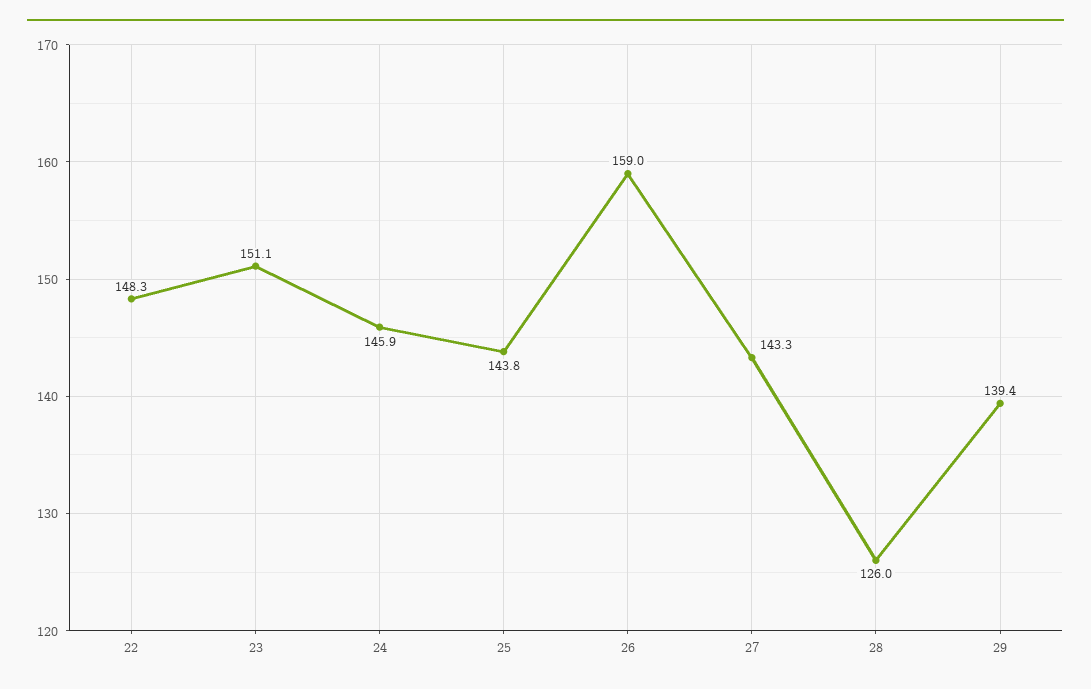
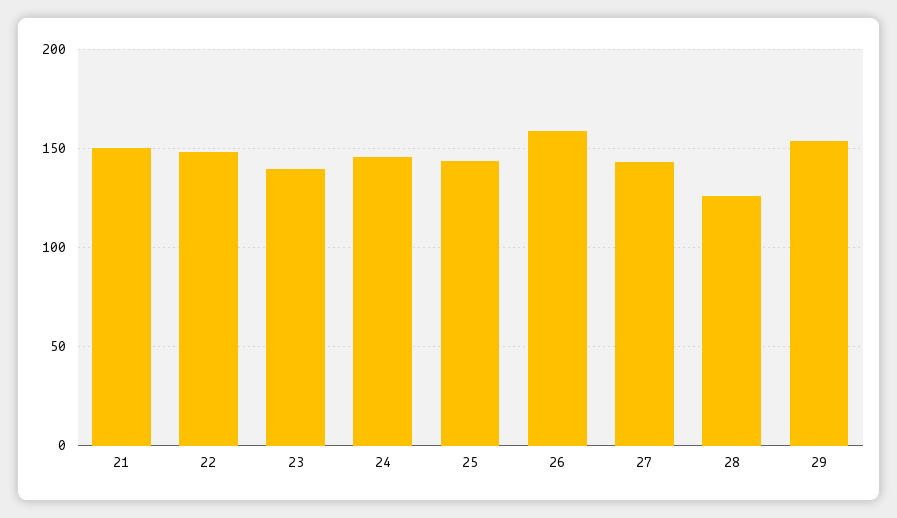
  {
    "22": 148.3,
-   "23": 151.1,
+   "23": 140,
    "24": 145.9,
    "25": 143.8,
    "26": 159,
    "27": 143.3,
    "28": 126,
-   "29": 139.4
+   "29": 155,
+   "21": 150
  }

